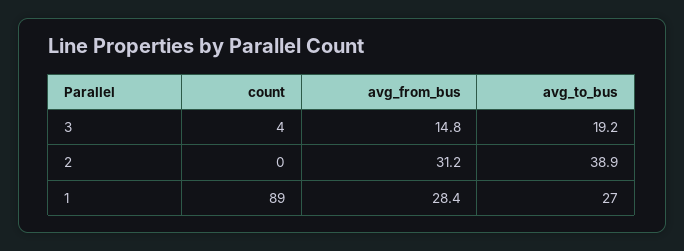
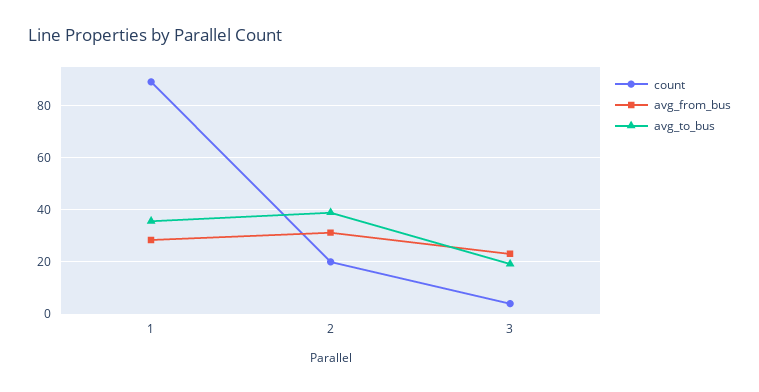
  {
    "count": {
      "3": 4,
-     "2": 0,
+     "2": 20,
      "1": 89
    },
    "avg_from_bus": {
-     "3": 14.8,
+     "3": 22.5,
      "2": 31.2,
      "1": 28.4
    },
    "avg_to_bus": {
      "3": 19.2,
      "2": 38.9,
-     "1": 27
+     "1": 35
    }
  }

